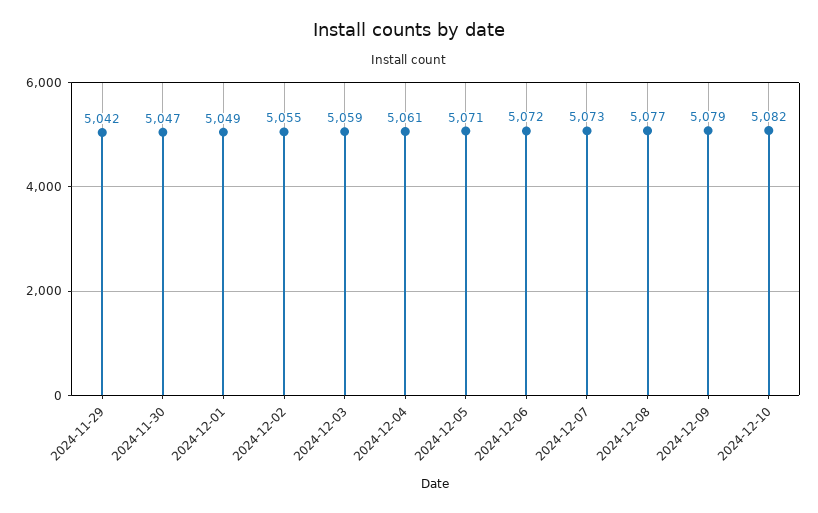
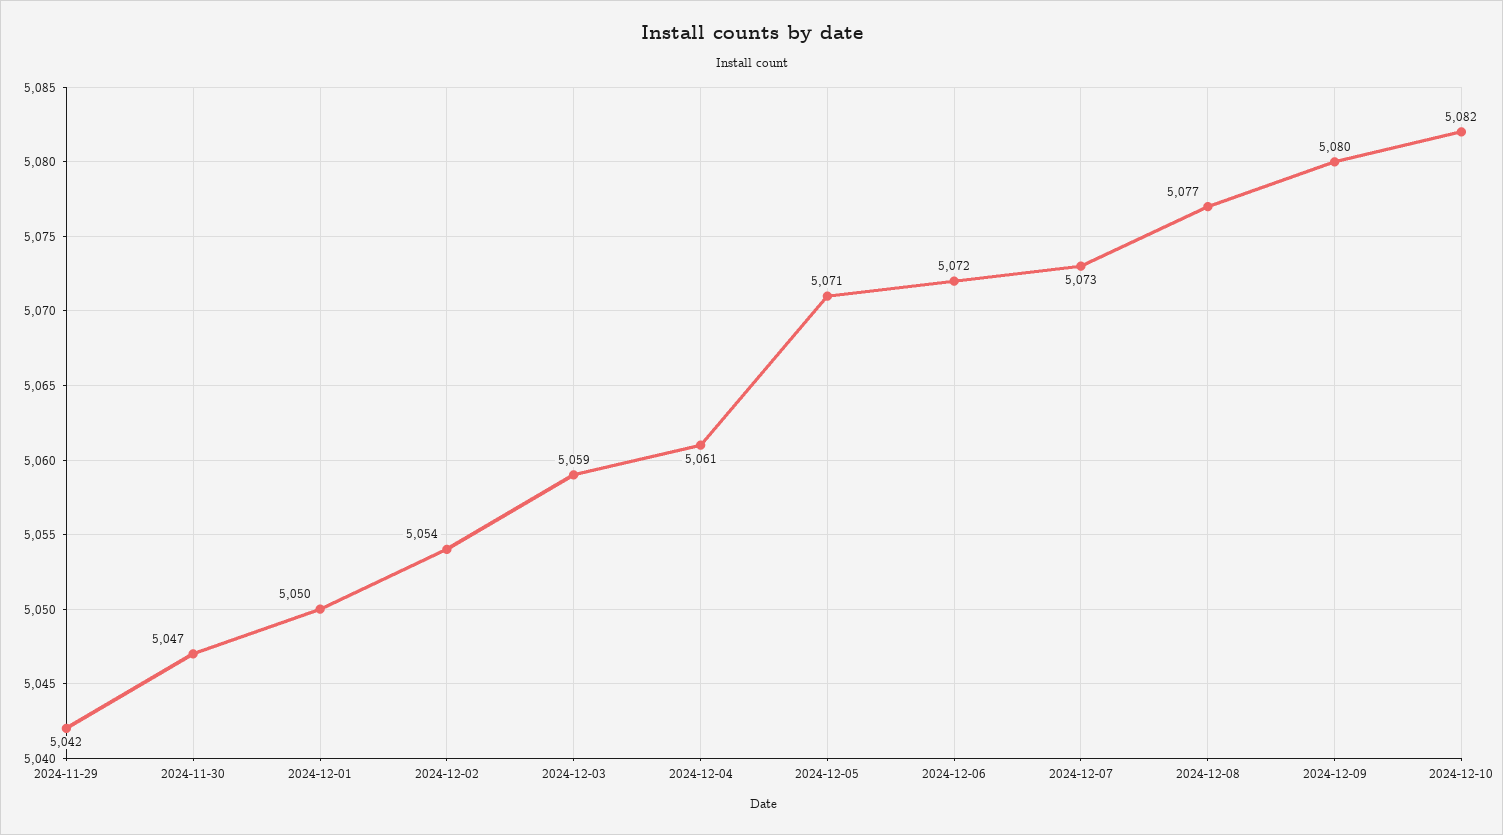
  {
    "2024-11-29": 5042,
    "2024-11-30": 5047,
-   "2024-12-01": 5049,
+   "2024-12-01": 5050,
-   "2024-12-02": 5055,
+   "2024-12-02": 5054,
    "2024-12-03": 5059,
    "2024-12-04": 5061,
    "2024-12-05": 5071,
    "2024-12-06": 5072,
    "2024-12-07": 5073,
    "2024-12-08": 5077,
-   "2024-12-09": 5079,
+   "2024-12-09": 5080,
    "2024-12-10": 5082
  }

